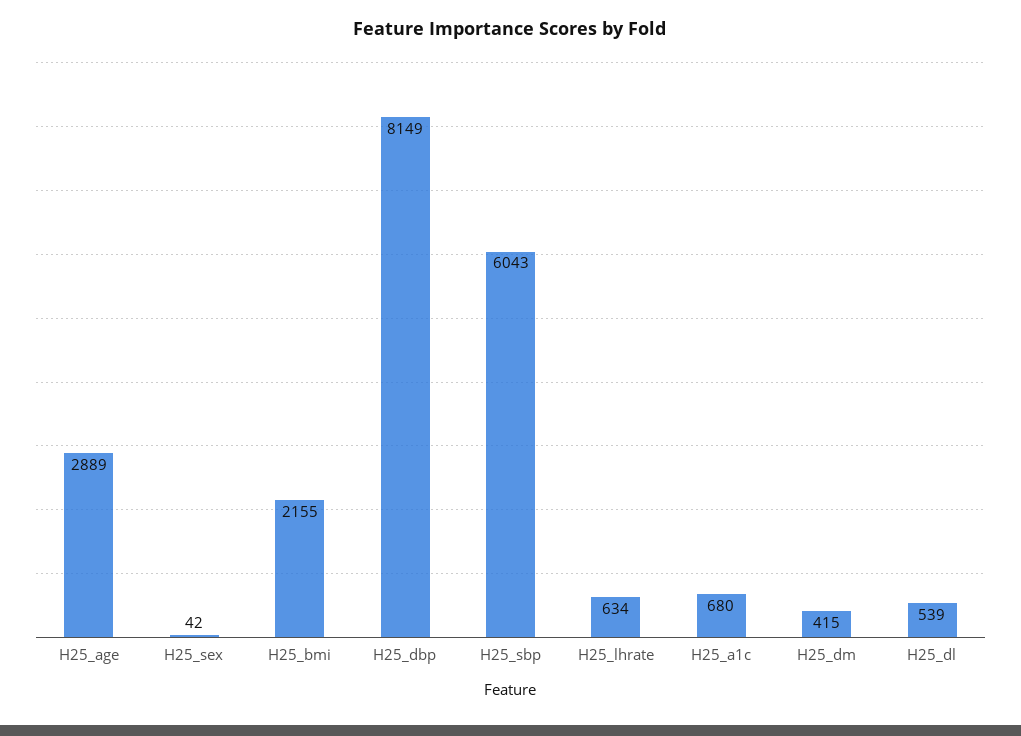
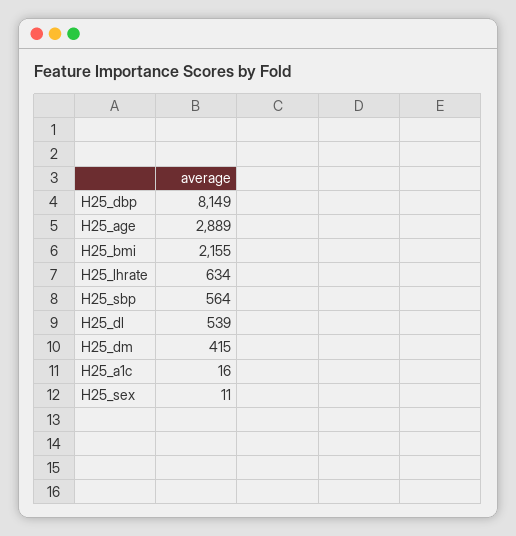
  {
    "H25_age": 2889,
-   "H25_sex": 42,
+   "H25_sex": 11,
    "H25_bmi": 2155,
    "H25_dbp": 8149,
-   "H25_sbp": 6043,
+   "H25_sbp": 564,
    "H25_lhrate": 634,
-   "H25_a1c": 680,
+   "H25_a1c": 16,
    "H25_dm": 415,
    "H25_dl": 539
  }

